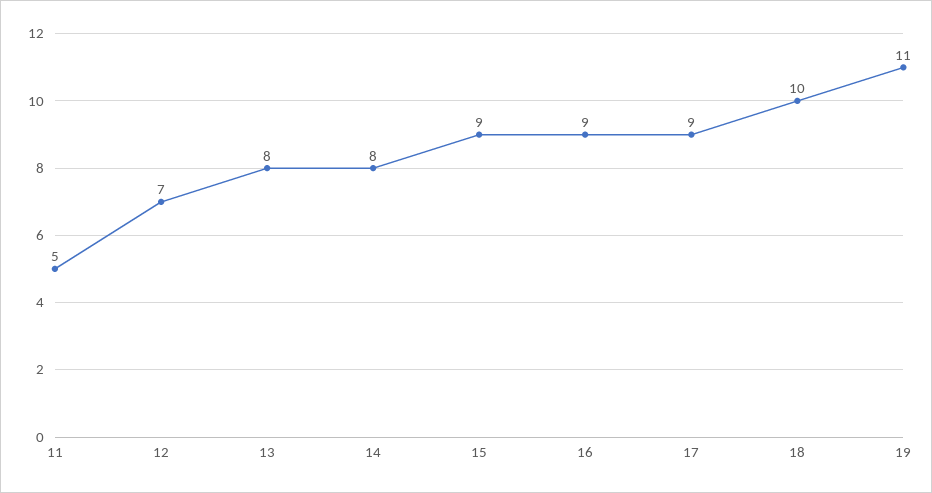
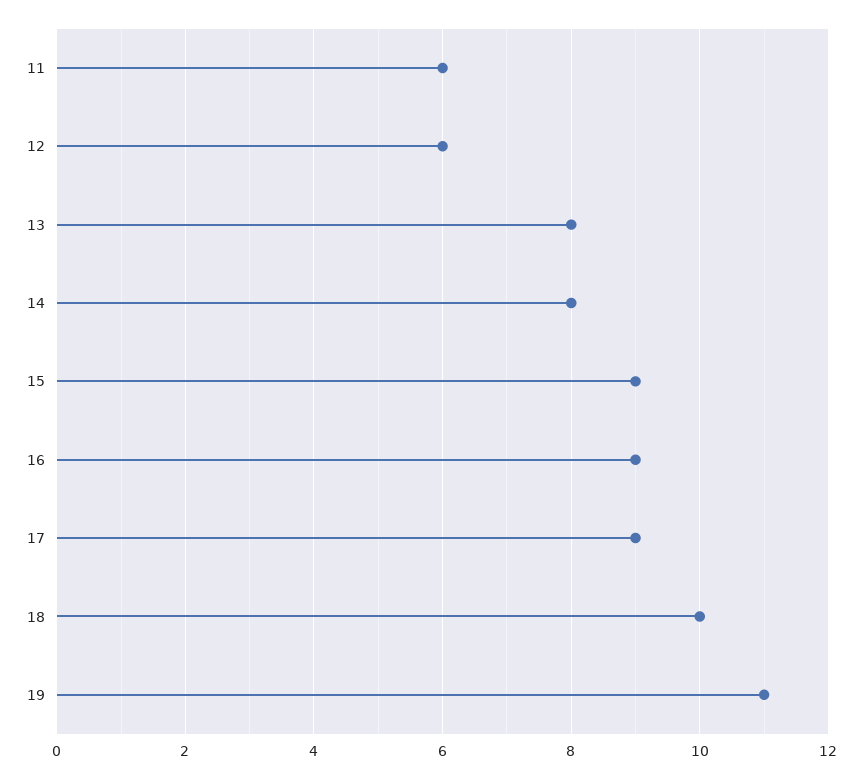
  {
-   "11": 5,
+   "11": 6,
-   "12": 7,
+   "12": 6,
    "13": 8,
    "14": 8,
    "15": 9,
    "16": 9,
    "17": 9,
    "18": 10,
    "19": 11
  }

